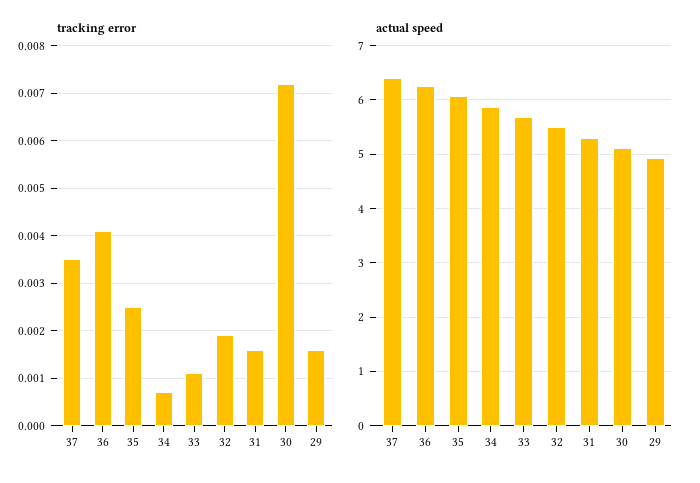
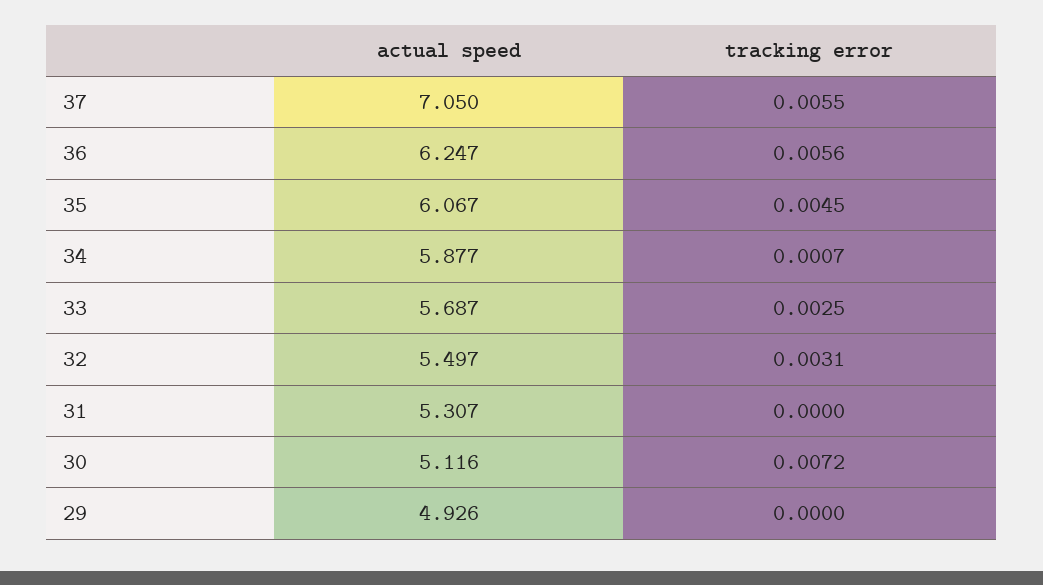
  {
    "tracking error": {
-     "37": 0.0035,
+     "37": 0.0055,
-     "36": 0.004,
+     "36": 0.0056,
-     "35": 0.0025,
+     "35": 0.0045,
      "34": 0.0007,
-     "33": 0.001,
+     "33": 0.0025,
-     "32": 0.002,
+     "32": 0.0031,
-     "31": 0.0015,
+     "31": 0,
      "30": 0.0072,
-     "29": 0.0015
+     "29": 0
    },
    "actual speed": {
-     "37": 6.4,
+     "37": 7.05,
      "36": 6.247,
      "35": 6.067,
      "34": 5.877,
      "33": 5.687,
      "32": 5.497,
      "31": 5.307,
      "30": 5.116,
      "29": 4.926
    }
  }

